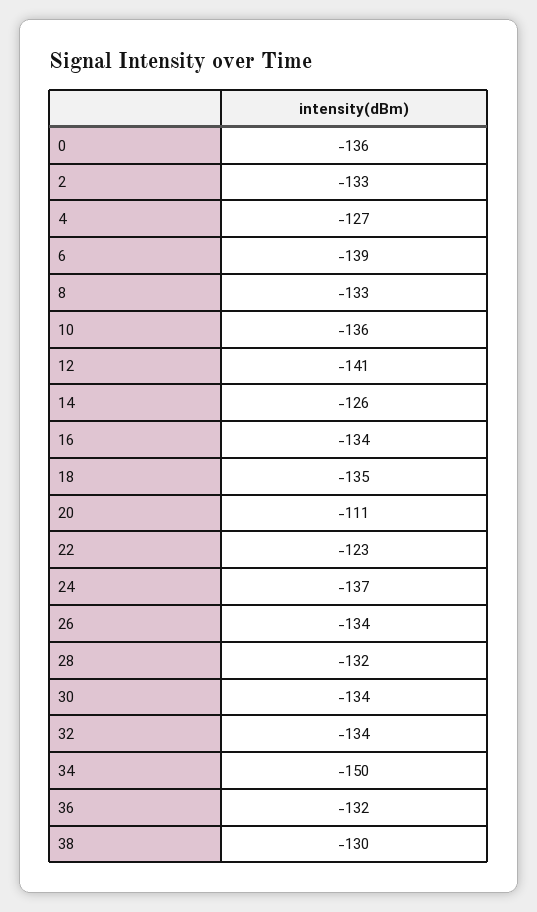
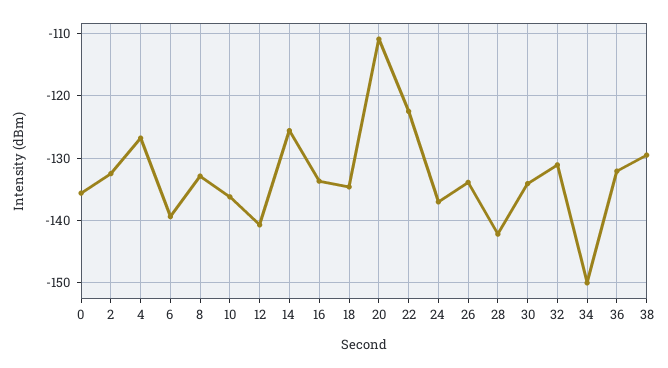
  {
    "0": -136,
    "2": -133,
    "4": -127,
    "6": -139,
    "8": -133,
    "10": -136,
    "12": -141,
    "14": -126,
    "16": -134,
    "18": -135,
    "20": -111,
    "22": -123,
    "24": -137,
    "26": -134,
-   "28": -132,
+   "28": -142,
    "30": -134,
-   "32": -134,
+   "32": -131,
    "34": -150,
    "36": -132,
    "38": -130
  }

